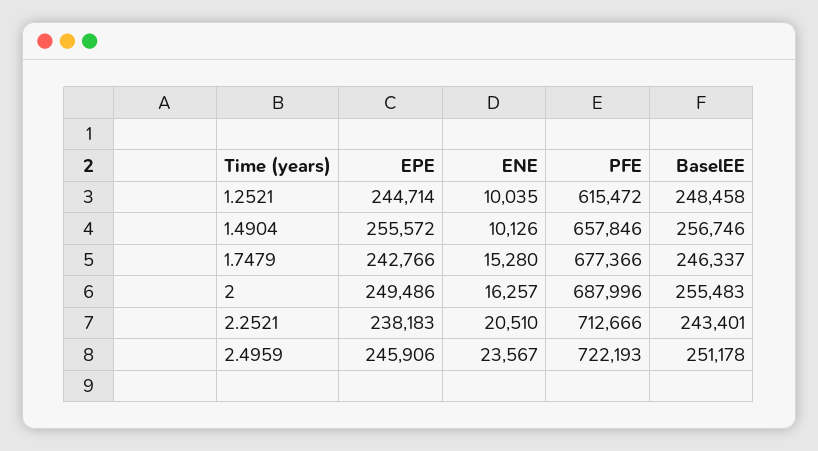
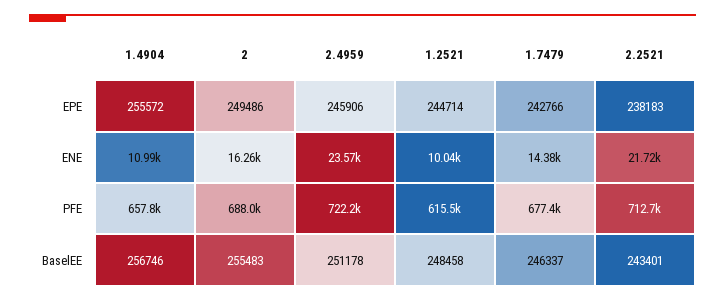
  {
    "EPE": {
      "1.2521": 244714,
      "1.4904": 255572,
      "1.7479": 242766,
      "2": 249486,
      "2.2521": 238183,
      "2.4959": 245906
    },
    "ENE": {
      "1.2521": 10035,
-     "1.4904": 10126,
+     "1.4904": 10990,
-     "1.7479": 15280,
+     "1.7479": 14380,
      "2": 16257,
-     "2.2521": 20510,
+     "2.2521": 21720,
      "2.4959": 23567
    },
    "PFE": {
      "1.2521": 615472,
      "1.4904": 657846,
      "1.7479": 677366,
      "2": 687996,
      "2.2521": 712666,
      "2.4959": 722193
    },
    "BaselEE": {
      "1.2521": 248458,
      "1.4904": 256746,
      "1.7479": 246337,
      "2": 255483,
      "2.2521": 243401,
      "2.4959": 251178
    }
  }

